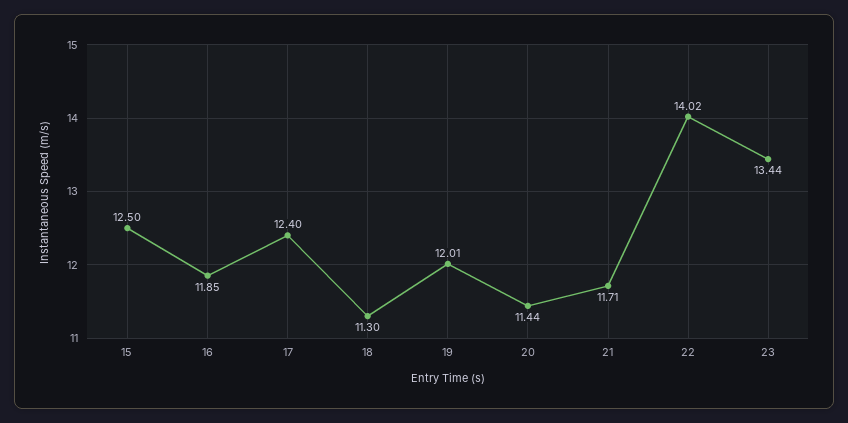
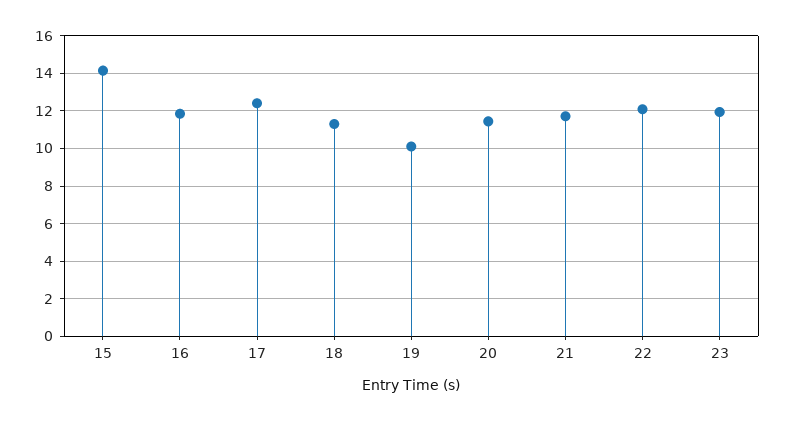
  {
-   "15": 12.5,
+   "15": 14,
    "16": 11.85,
    "17": 12.4,
    "18": 11.3,
-   "19": 12.01,
+   "19": 10,
    "20": 11.44,
    "21": 11.71,
-   "22": 14.02,
+   "22": 12,
-   "23": 13.44
+   "23": 12
  }

